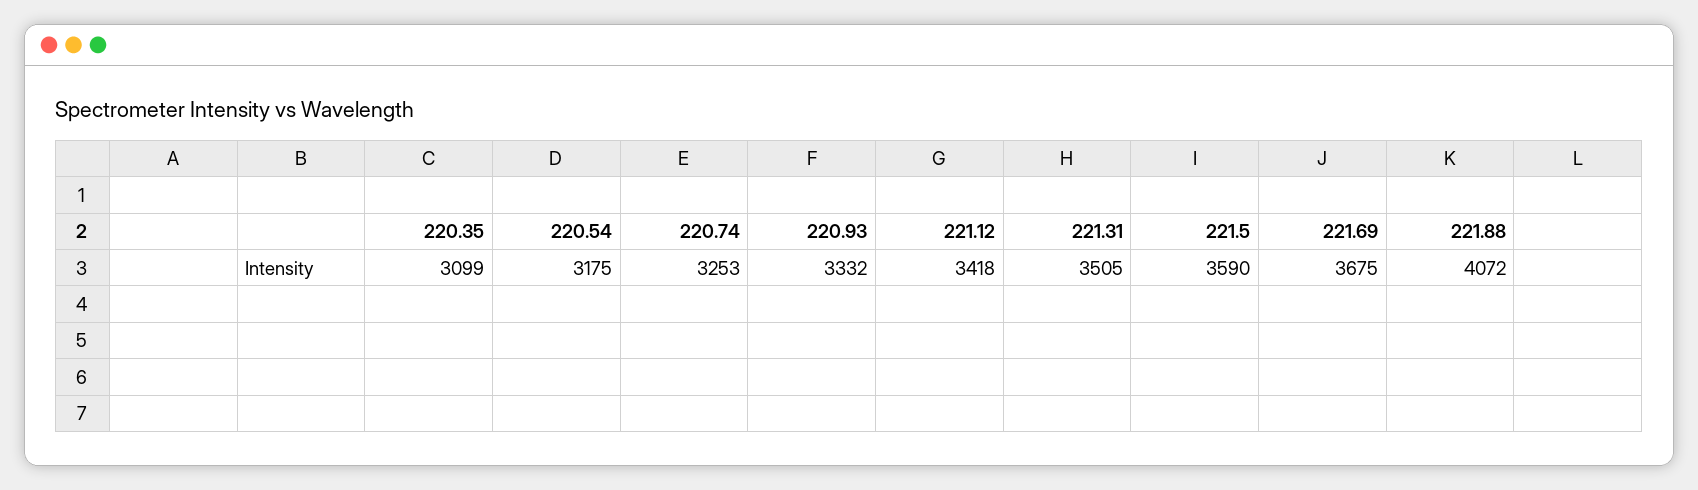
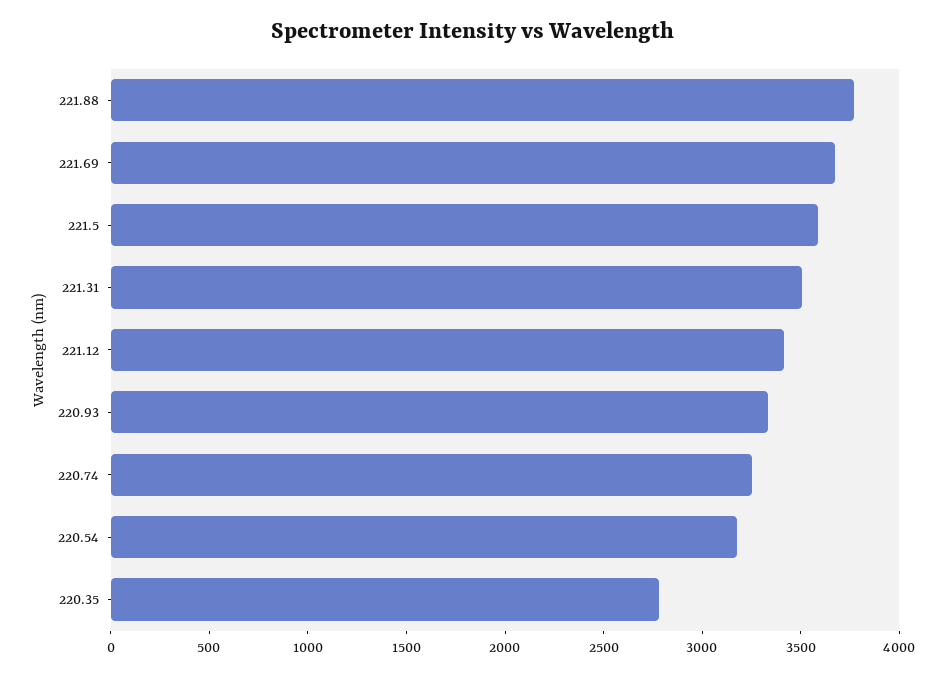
  {
-   "220.35": 3099,
+   "220.35": 2800,
    "220.54": 3175,
    "220.74": 3253,
    "220.93": 3332,
    "221.12": 3418,
    "221.31": 3505,
    "221.5": 3590,
    "221.69": 3675,
-   "221.88": 4072
+   "221.88": 3800
  }

